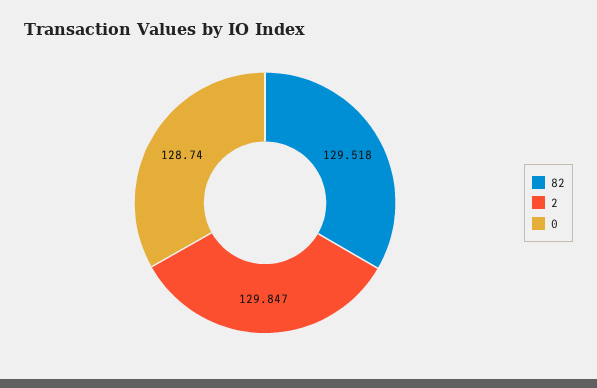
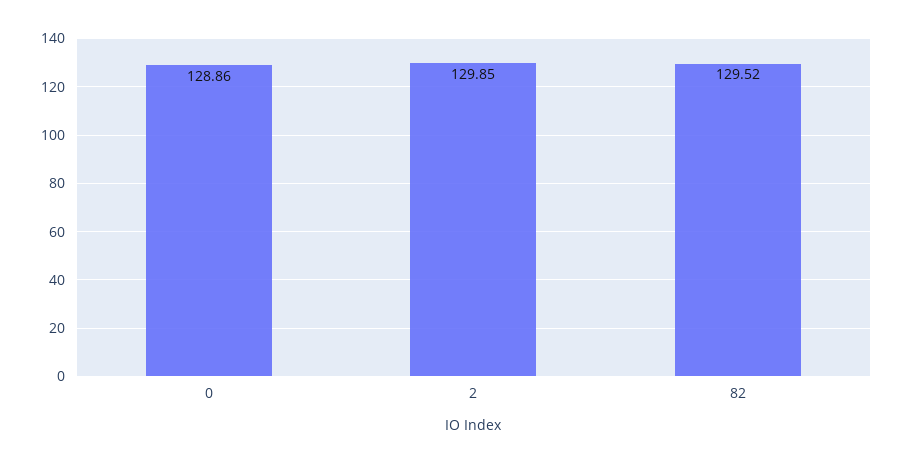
  {
    "82": 129.518,
    "2": 129.847,
-   "0": 128.74
+   "0": 128.86
  }

